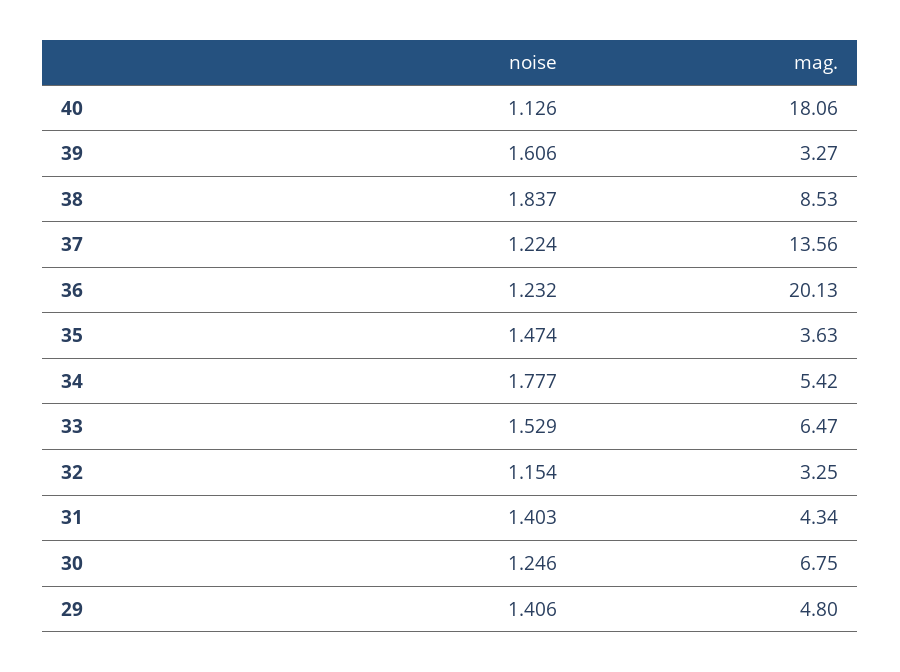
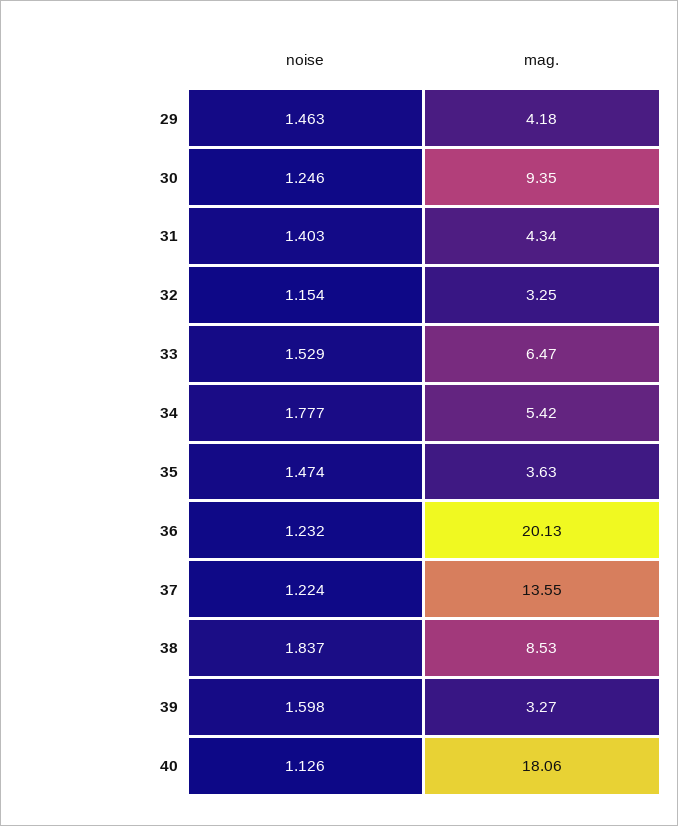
  {
    "noise": {
      "40": 1.126,
-     "39": 1.606,
+     "39": 1.598,
      "38": 1.837,
      "37": 1.224,
      "36": 1.232,
      "35": 1.474,
      "34": 1.777,
      "33": 1.529,
      "32": 1.154,
      "31": 1.403,
      "30": 1.246,
-     "29": 1.406
+     "29": 1.463
    },
    "mag.": {
      "40": 18.06,
      "39": 3.27,
      "38": 8.53,
-     "37": 13.56,
+     "37": 13.55,
      "36": 20.13,
      "35": 3.63,
      "34": 5.42,
      "33": 6.47,
      "32": 3.25,
      "31": 4.34,
-     "30": 6.75,
+     "30": 9.35,
-     "29": 4.8
+     "29": 4.18
    }
  }

